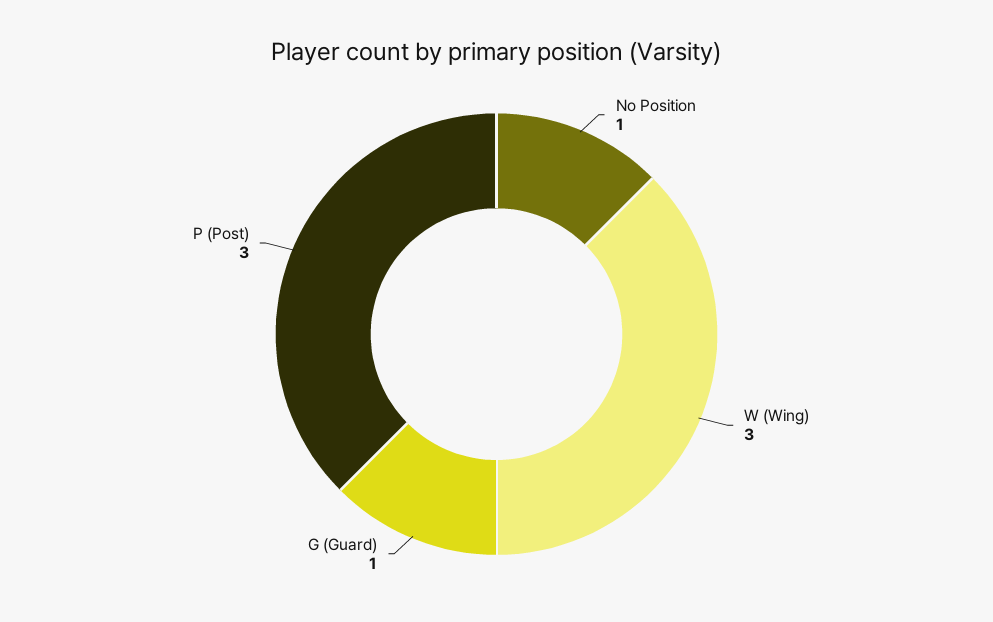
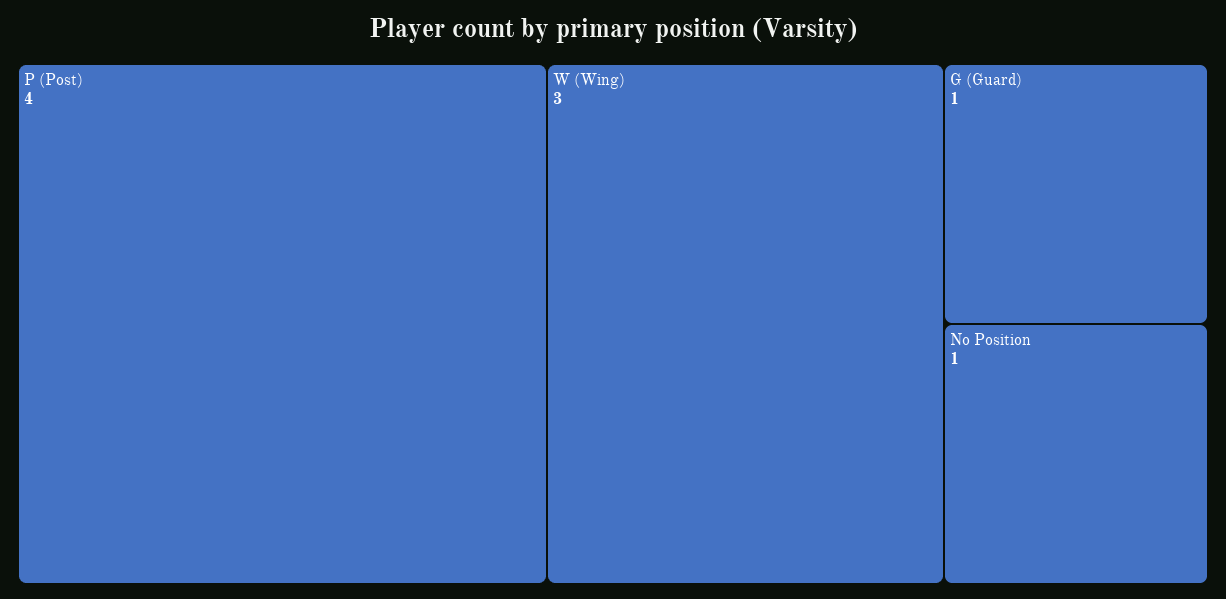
  {
    "No Position": 1,
    "W (Wing)": 3,
    "G (Guard)": 1,
-   "P (Post)": 3
+   "P (Post)": 4
  }

